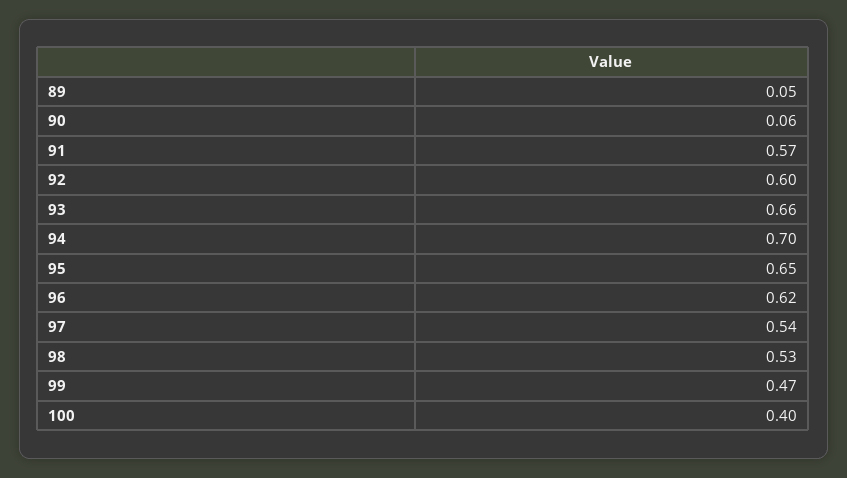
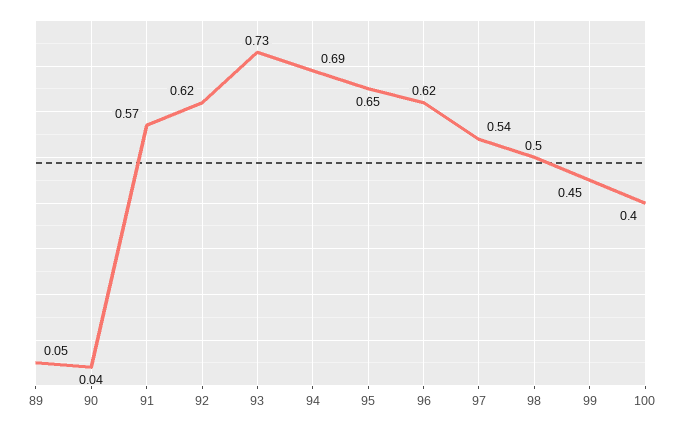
  {
    "89": 0.05,
-   "90": 0.06,
+   "90": 0.04,
    "91": 0.57,
-   "92": 0.6,
+   "92": 0.62,
-   "93": 0.66,
+   "93": 0.73,
-   "94": 0.7,
+   "94": 0.69,
    "95": 0.65,
    "96": 0.62,
    "97": 0.54,
-   "98": 0.53,
+   "98": 0.5,
-   "99": 0.47,
+   "99": 0.45,
    "100": 0.4
  }

